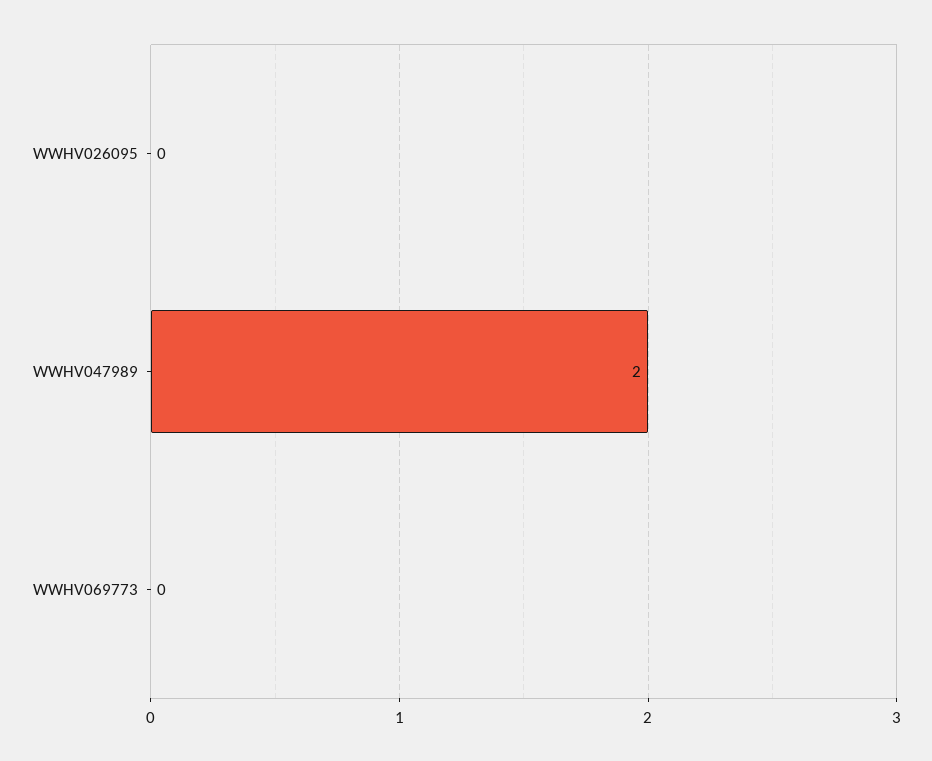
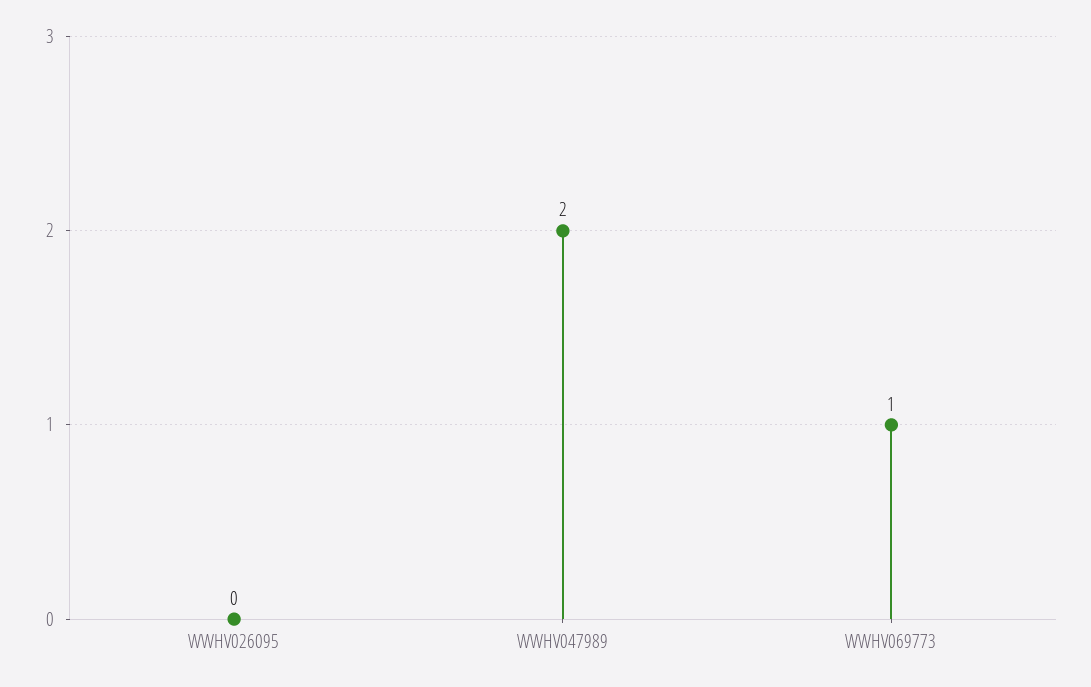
  {
    "WWHV026095": 0,
    "WWHV047989": 2,
-   "WWHV069773": 0
+   "WWHV069773": 1
  }

